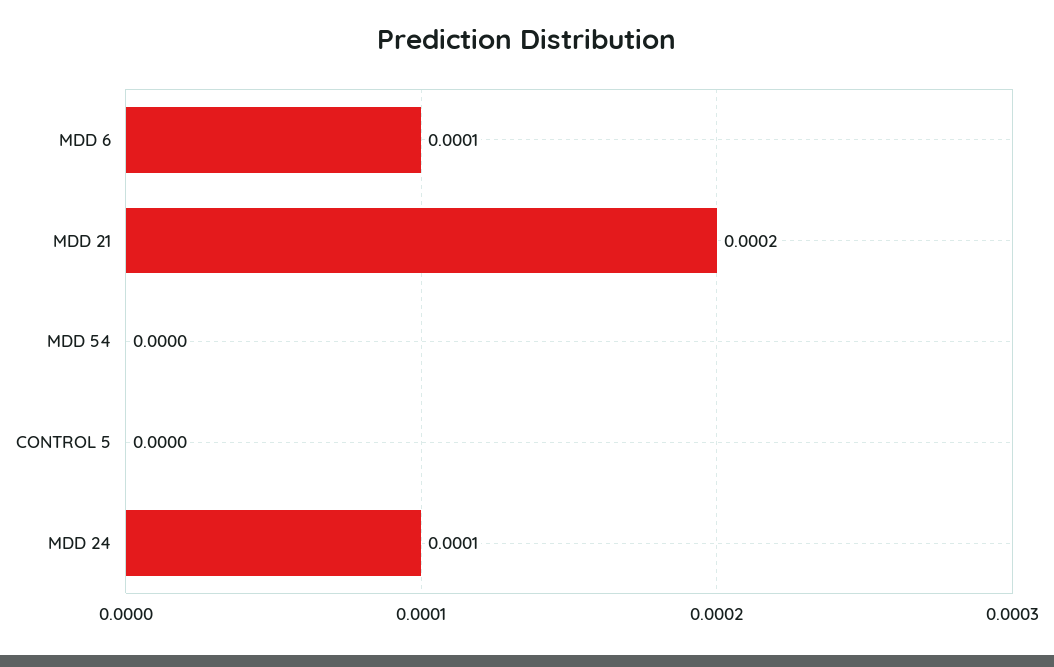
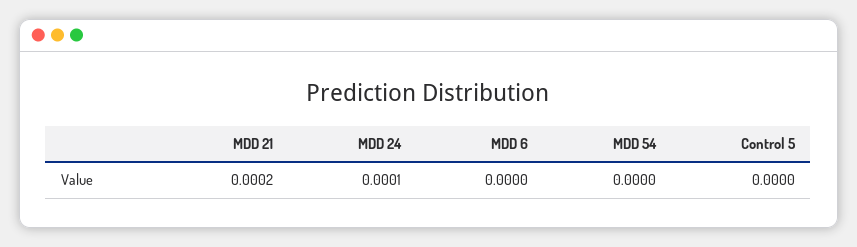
  {
-   "MDD 6": 0.0001,
+   "MDD 6": 0,
    "MDD 21": 0.0002,
    "MDD 54": 0,
    "CONTROL 5": 0,
    "MDD 24": 0.0001
  }

